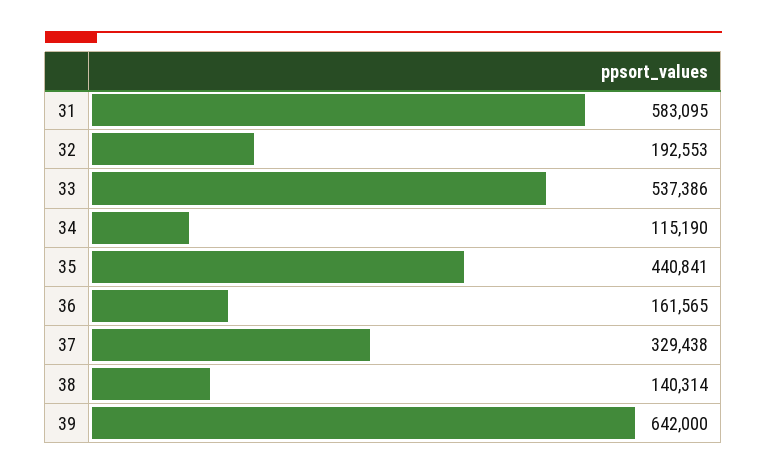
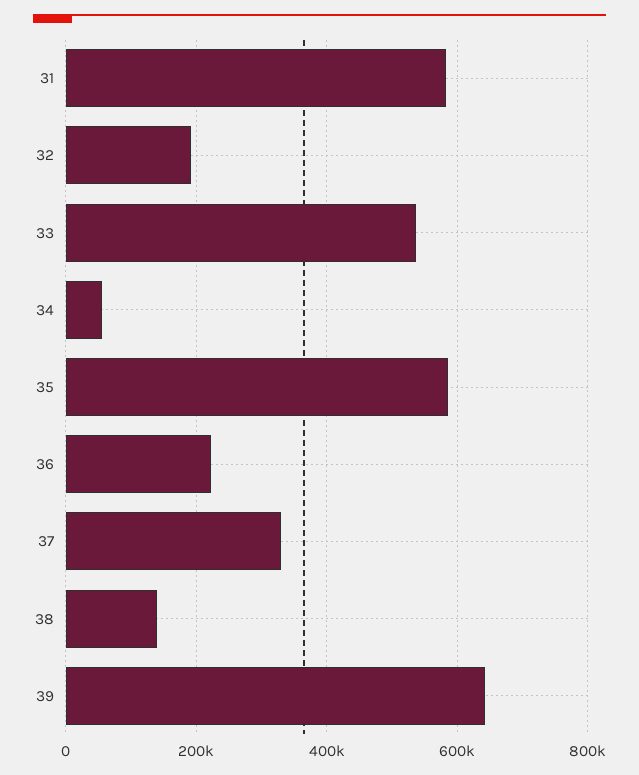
  {
    "31": 583095,
    "32": 192553,
    "33": 537386,
-   "34": 115190,
+   "34": 60000,
-   "35": 440841,
+   "35": 580000,
-   "36": 161565,
+   "36": 220000,
    "37": 329438,
    "38": 140314,
    "39": 642000
  }

